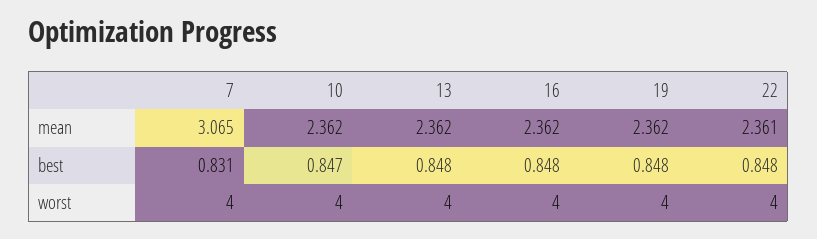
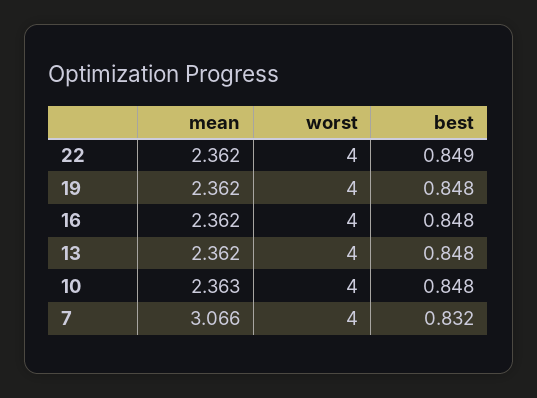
  {
    "7": {
-     "mean": 3.065,
+     "mean": 3.066,
-     "best": 0.831,
+     "best": 0.832,
      "worst": 4
    },
    "10": {
-     "mean": 2.362,
+     "mean": 2.363,
-     "best": 0.847,
+     "best": 0.848,
      "worst": 4
    },
    "13": {
      "mean": 2.362,
      "best": 0.848,
      "worst": 4
    },
    "16": {
      "mean": 2.362,
      "best": 0.848,
      "worst": 4
    },
    "19": {
      "mean": 2.362,
      "best": 0.848,
      "worst": 4
    },
    "22": {
-     "mean": 2.361,
+     "mean": 2.362,
-     "best": 0.848,
+     "best": 0.849,
      "worst": 4
    }
  }

